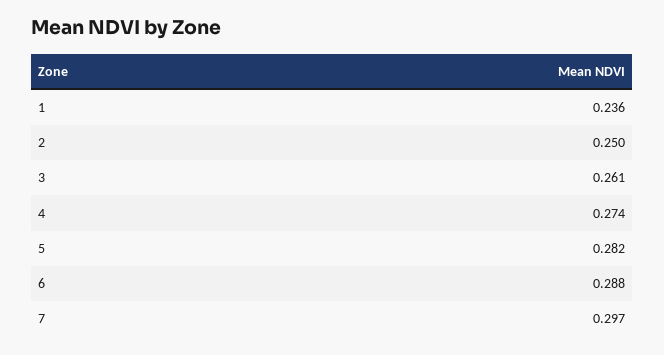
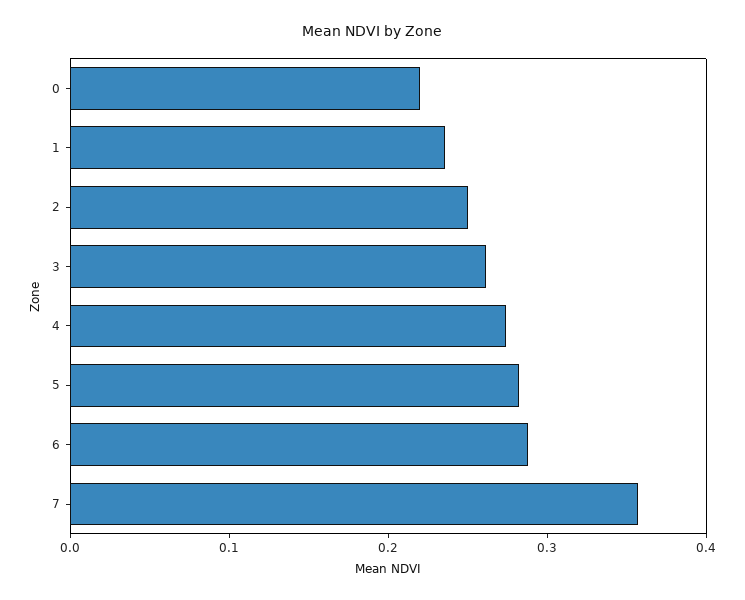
  {
    "1": 0.236,
    "2": 0.25,
    "3": 0.261,
    "4": 0.274,
    "5": 0.282,
    "6": 0.288,
-   "7": 0.297
+   "7": 0.36,
+   "0": 0.22
  }

